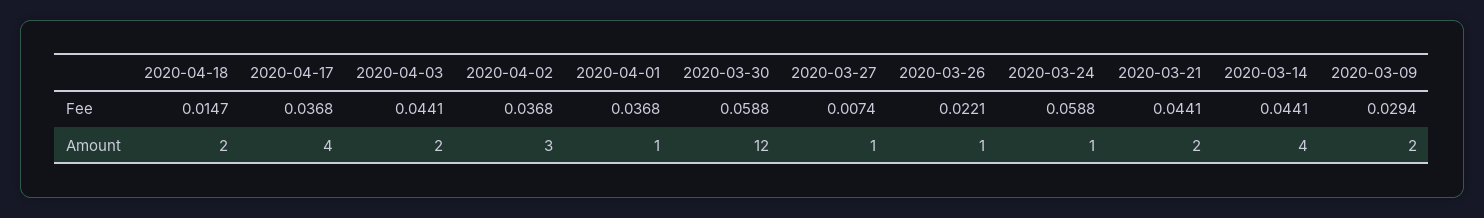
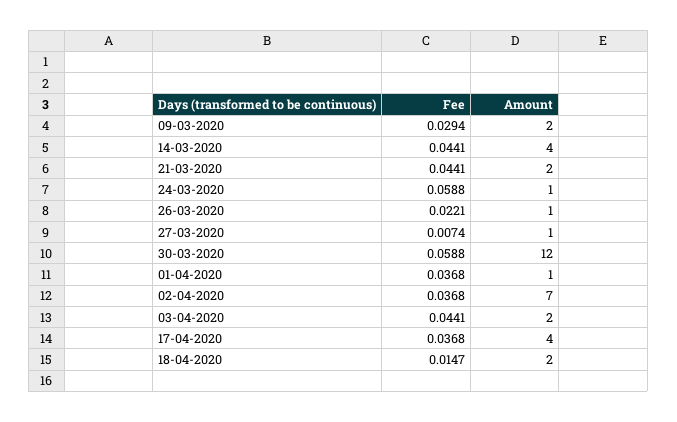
  {
    "2020-04-18": {
      "Fee": 0.0147,
      "Amount": 2
    },
    "2020-04-17": {
      "Fee": 0.0368,
      "Amount": 4
    },
    "2020-04-03": {
      "Fee": 0.0441,
      "Amount": 2
    },
    "2020-04-02": {
      "Fee": 0.0368,
-     "Amount": 3
+     "Amount": 7
    },
    "2020-04-01": {
      "Fee": 0.0368,
      "Amount": 1
    },
    "2020-03-30": {
      "Fee": 0.0588,
      "Amount": 12
    },
    "2020-03-27": {
      "Fee": 0.0074,
      "Amount": 1
    },
    "2020-03-26": {
      "Fee": 0.0221,
      "Amount": 1
    },
    "2020-03-24": {
      "Fee": 0.0588,
      "Amount": 1
    },
    "2020-03-21": {
      "Fee": 0.0441,
      "Amount": 2
    },
    "2020-03-14": {
      "Fee": 0.0441,
      "Amount": 4
    },
    "2020-03-09": {
      "Fee": 0.0294,
      "Amount": 2
    }
  }

